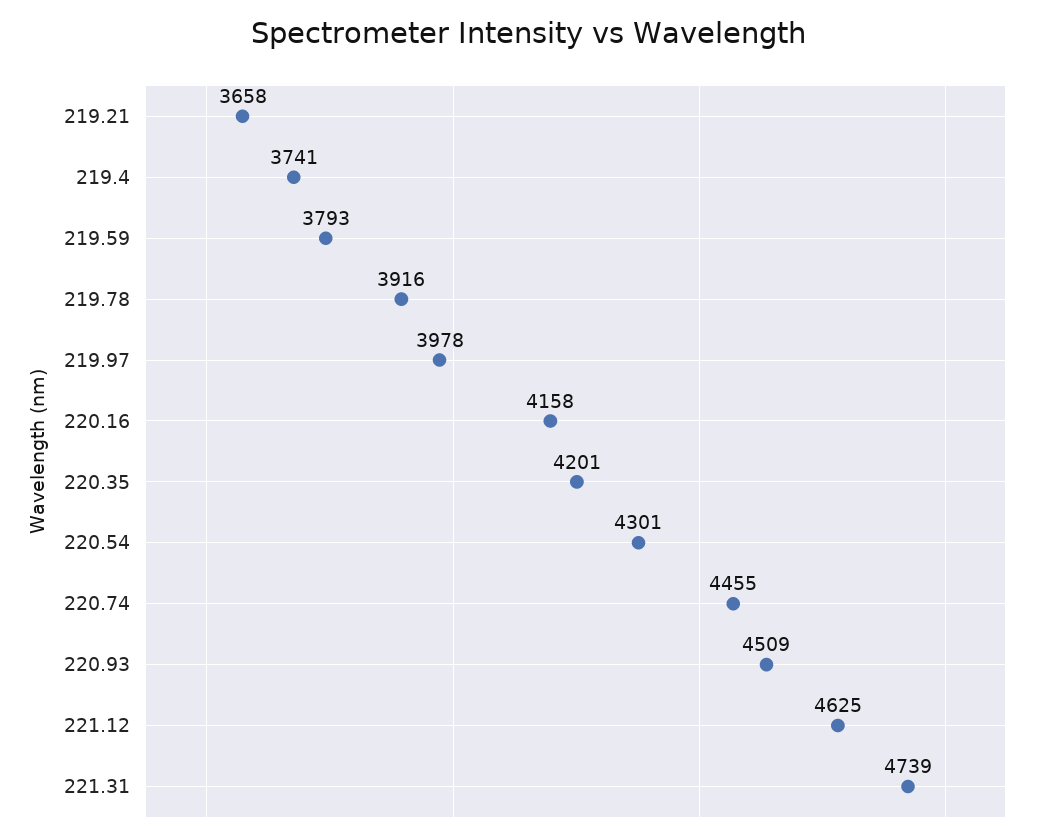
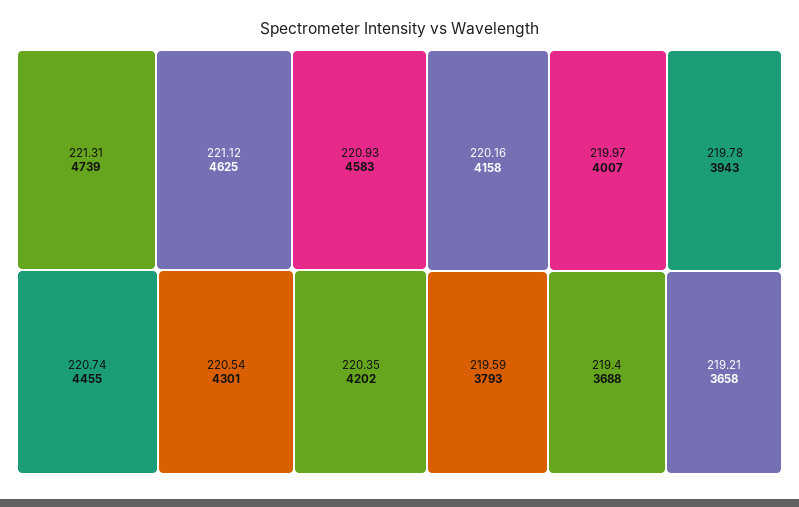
  {
    "219.21": 3658,
-   "219.4": 3741,
+   "219.4": 3688,
    "219.59": 3793,
-   "219.78": 3916,
+   "219.78": 3943,
-   "219.97": 3978,
+   "219.97": 4007,
    "220.16": 4158,
-   "220.35": 4201,
+   "220.35": 4202,
    "220.54": 4301,
    "220.74": 4455,
-   "220.93": 4509,
+   "220.93": 4583,
    "221.12": 4625,
    "221.31": 4739
  }

